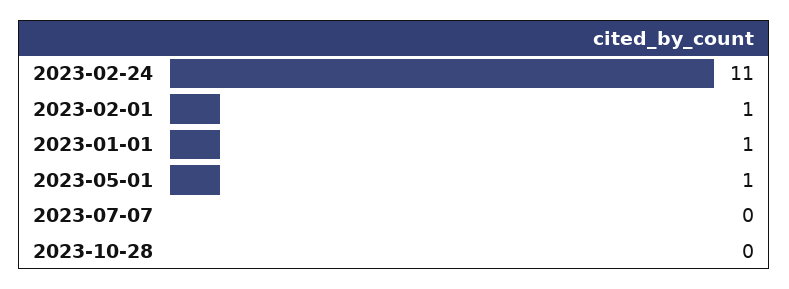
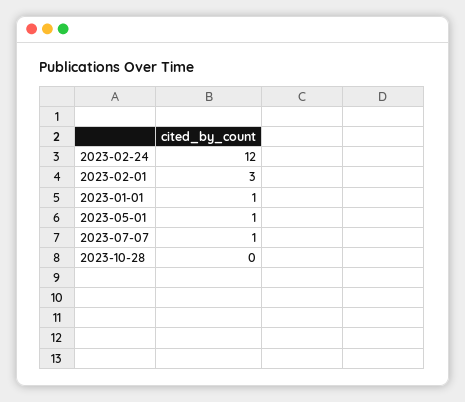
  {
-   "2023-02-24": 11,
+   "2023-02-24": 12,
-   "2023-02-01": 1,
+   "2023-02-01": 3,
    "2023-01-01": 1,
    "2023-05-01": 1,
-   "2023-07-07": 0,
+   "2023-07-07": 1,
    "2023-10-28": 0
  }

